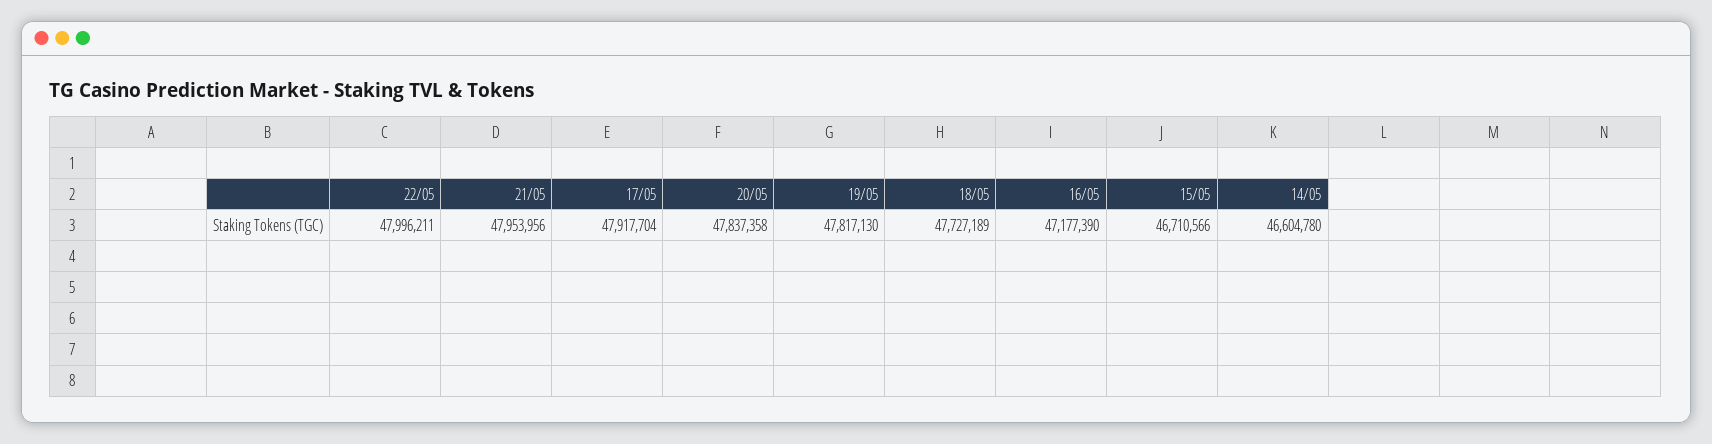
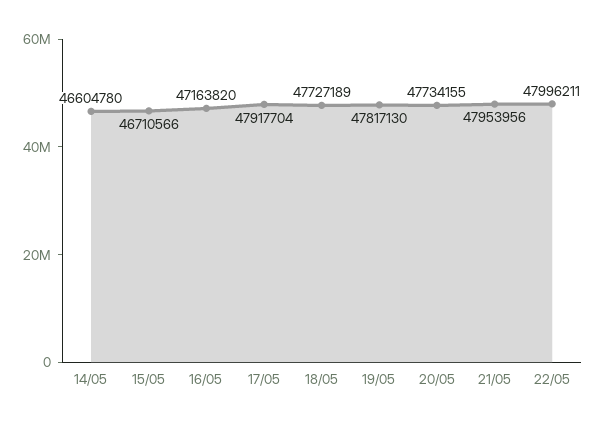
  {
    "22/05": 47996211,
    "21/05": 47953956,
    "17/05": 47917704,
-   "20/05": 47837358,
+   "20/05": 47734155,
    "19/05": 47817130,
    "18/05": 47727189,
-   "16/05": 47177390,
+   "16/05": 47163820,
    "15/05": 46710566,
    "14/05": 46604780
  }

